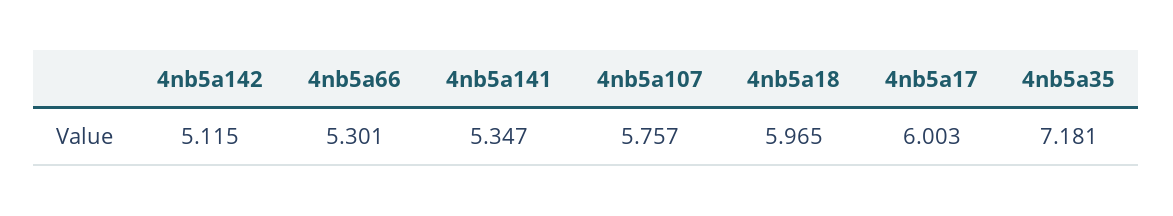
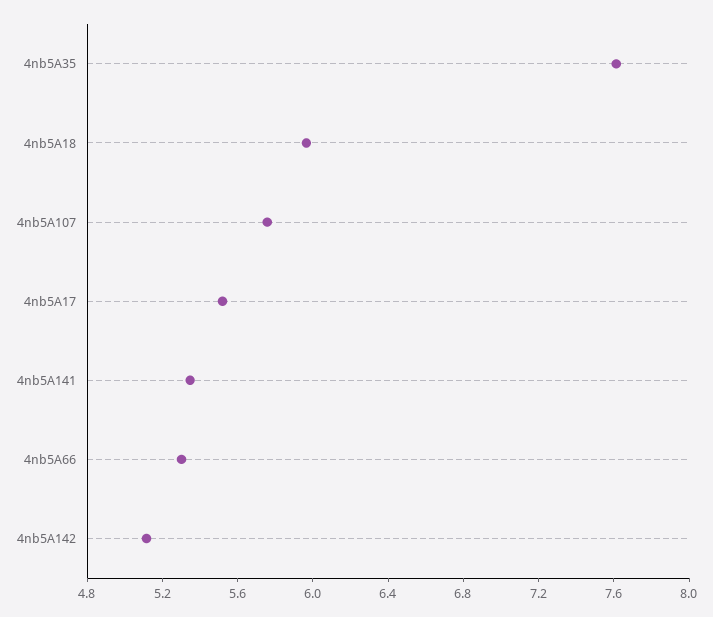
  {
    "4nb5a142": 5.115,
    "4nb5a66": 5.301,
    "4nb5a141": 5.347,
    "4nb5a107": 5.757,
    "4nb5a18": 5.965,
-   "4nb5a17": 6.003,
+   "4nb5a17": 5.5,
-   "4nb5a35": 7.181
+   "4nb5a35": 7.6
  }

